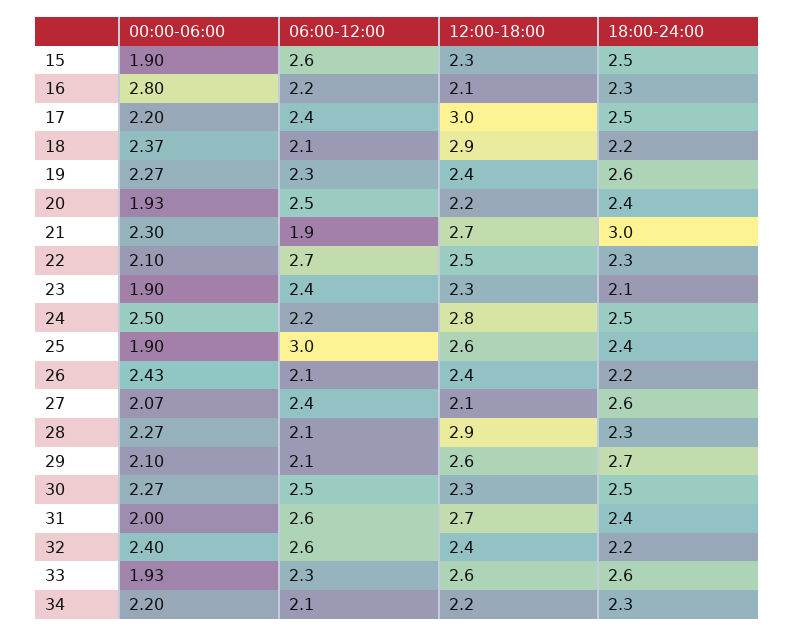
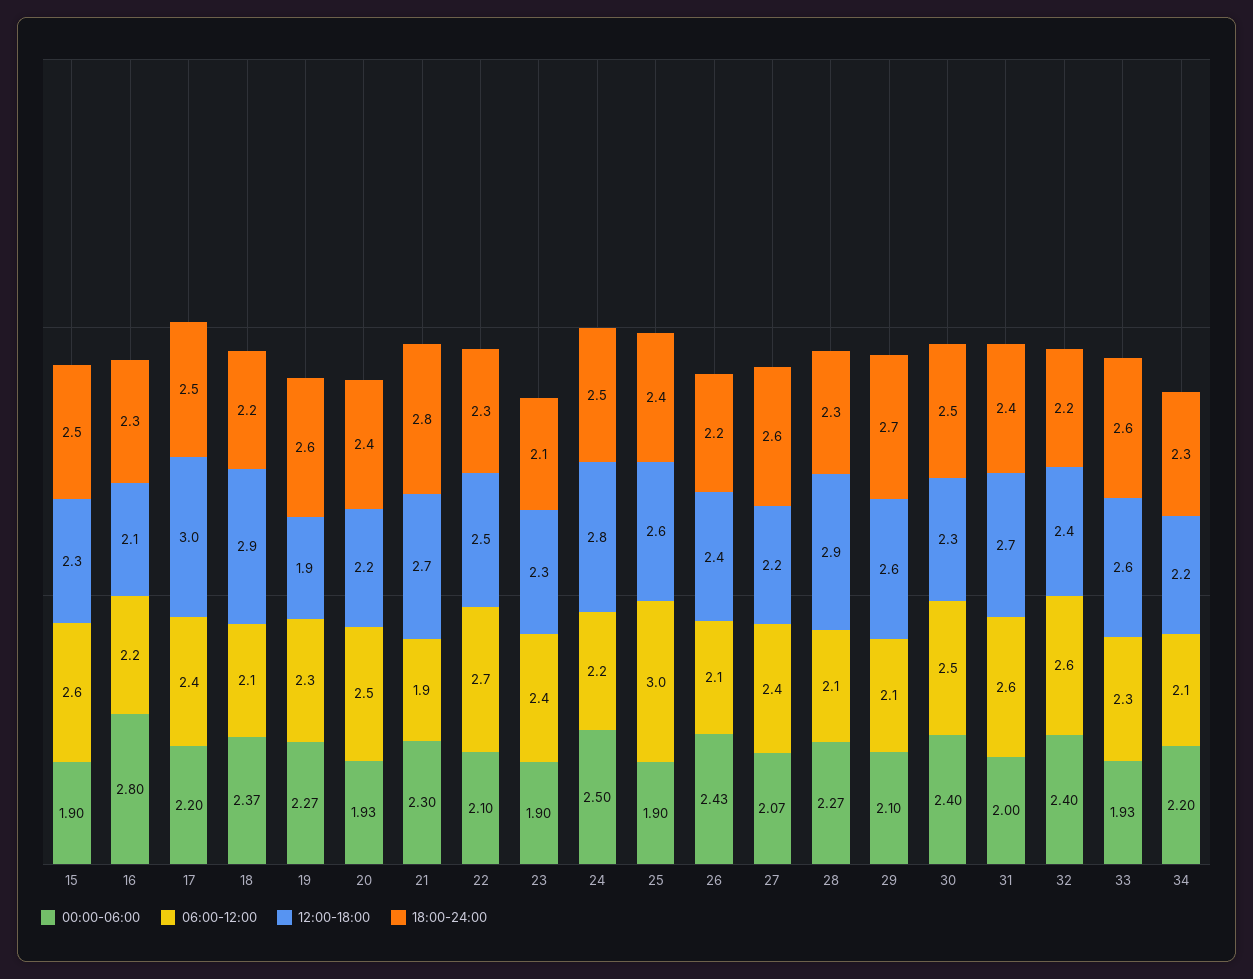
  {
    "00:00-06:00": {
      "15": 1.9,
      "16": 2.8,
      "17": 2.2,
      "18": 2.37,
      "19": 2.27,
      "20": 1.93,
      "21": 2.3,
      "22": 2.1,
      "23": 1.9,
      "24": 2.5,
      "25": 1.9,
      "26": 2.43,
      "27": 2.07,
      "28": 2.27,
      "29": 2.1,
-     "30": 2.27,
+     "30": 2.4,
      "31": 2,
      "32": 2.4,
      "33": 1.93,
      "34": 2.2
    },
    "06:00-12:00": {
      "15": 2.6,
      "16": 2.2,
      "17": 2.4,
      "18": 2.1,
      "19": 2.3,
      "20": 2.5,
      "21": 1.9,
      "22": 2.7,
      "23": 2.4,
      "24": 2.2,
      "25": 3,
      "26": 2.1,
      "27": 2.4,
      "28": 2.1,
      "29": 2.1,
      "30": 2.5,
      "31": 2.6,
      "32": 2.6,
      "33": 2.3,
      "34": 2.1
    },
    "12:00-18:00": {
      "15": 2.3,
      "16": 2.1,
      "17": 3,
      "18": 2.9,
-     "19": 2.4,
+     "19": 1.9,
      "20": 2.2,
      "21": 2.7,
      "22": 2.5,
      "23": 2.3,
      "24": 2.8,
      "25": 2.6,
      "26": 2.4,
-     "27": 2.1,
+     "27": 2.2,
      "28": 2.9,
      "29": 2.6,
      "30": 2.3,
      "31": 2.7,
      "32": 2.4,
      "33": 2.6,
      "34": 2.2
    },
    "18:00-24:00": {
      "15": 2.5,
      "16": 2.3,
      "17": 2.5,
      "18": 2.2,
      "19": 2.6,
      "20": 2.4,
-     "21": 3,
+     "21": 2.8,
      "22": 2.3,
      "23": 2.1,
      "24": 2.5,
      "25": 2.4,
      "26": 2.2,
      "27": 2.6,
      "28": 2.3,
      "29": 2.7,
      "30": 2.5,
      "31": 2.4,
      "32": 2.2,
      "33": 2.6,
      "34": 2.3
    }
  }

